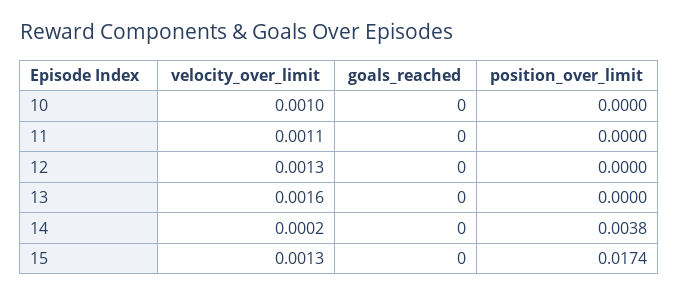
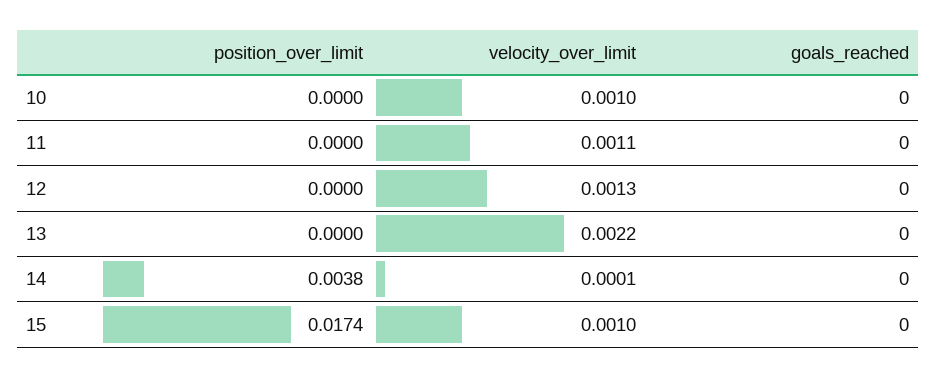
  {
    "velocity_over_limit": {
      "10": 0.001,
      "11": 0.0011,
      "12": 0.0013,
-     "13": 0.0016,
+     "13": 0.0022,
-     "14": 0.0002,
+     "14": 0.0001,
-     "15": 0.0013
+     "15": 0.001
    },
    "goals_reached": {
      "10": 0,
      "11": 0,
      "12": 0,
      "13": 0,
      "14": 0,
      "15": 0
    },
    "position_over_limit": {
      "10": 0,
      "11": 0,
      "12": 0,
      "13": 0,
      "14": 0.0038,
      "15": 0.0174
    }
  }

